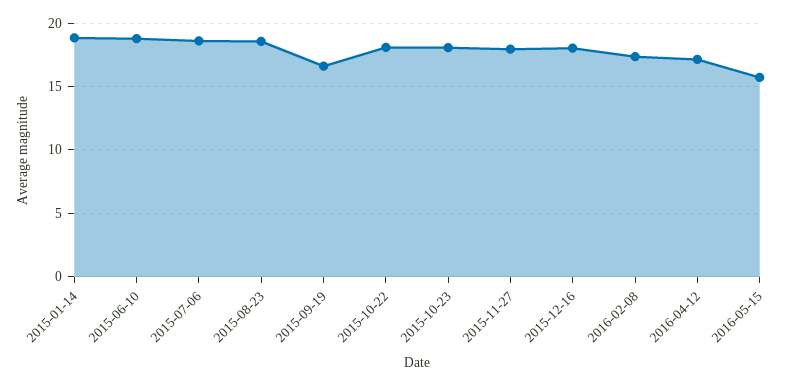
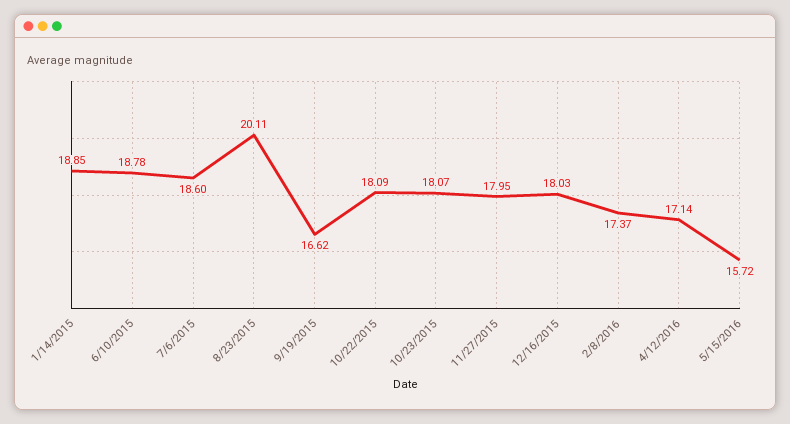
  {
    "2015-01-14": 18.85,
    "2015-06-10": 18.78,
    "2015-07-06": 18.6,
-   "2015-08-23": 18.5,
+   "2015-08-23": 20.11,
    "2015-09-19": 16.62,
    "2015-10-22": 18.09,
    "2015-10-23": 18.07,
    "2015-11-27": 17.95,
    "2015-12-16": 18.03,
    "2016-02-08": 17.37,
    "2016-04-12": 17.14,
    "2016-05-15": 15.72
  }

